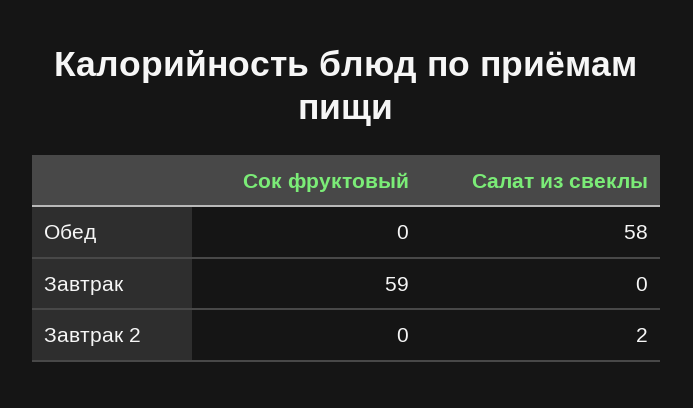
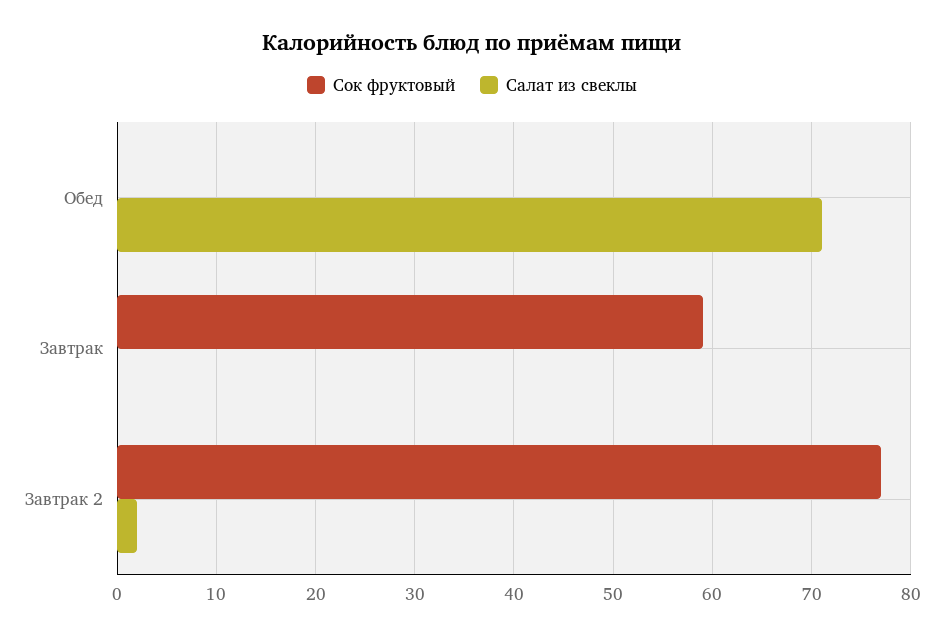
  {
    "Сок фруктовый": {
      "Обед": 0,
      "Завтрак": 59,
-     "Завтрак 2": 0
+     "Завтрак 2": 77
    },
    "Салат из свеклы": {
-     "Обед": 58,
+     "Обед": 71,
      "Завтрак": 0,
      "Завтрак 2": 2
    }
  }

